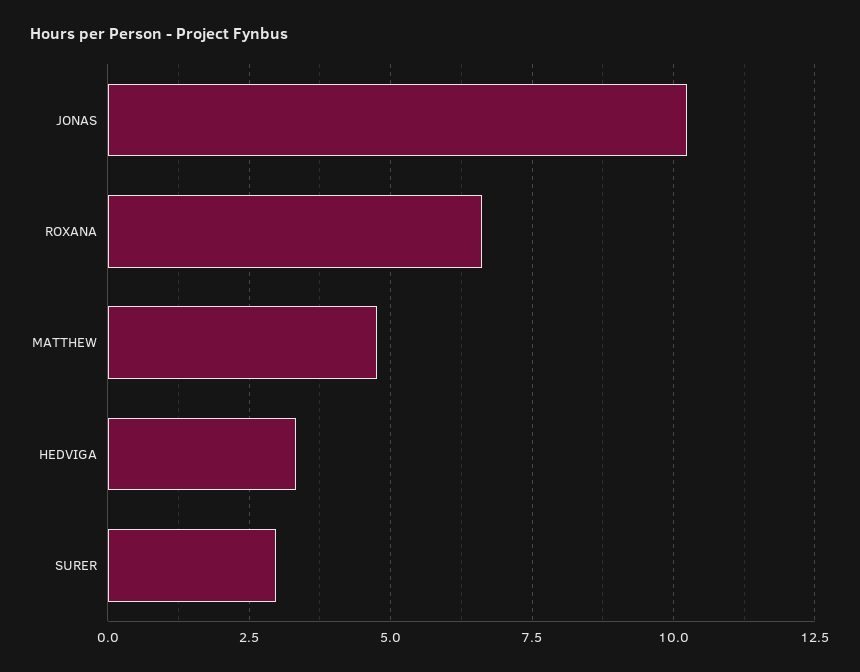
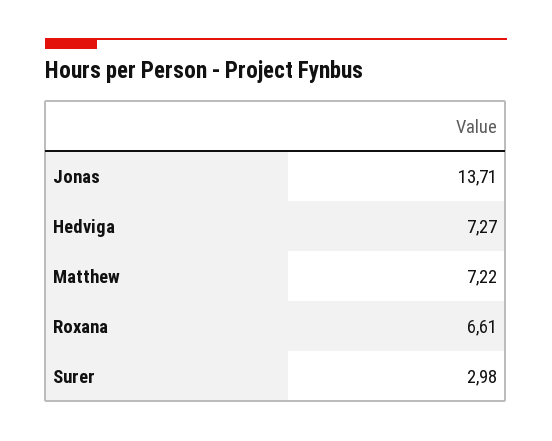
  {
-   "JONAS": 10.25,
+   "JONAS": 13.71,
    "ROXANA": 6.61,
-   "MATTHEW": 4.75,
+   "MATTHEW": 7.22,
-   "HEDVIGA": 3.25,
+   "HEDVIGA": 7.27,
    "SURER": 2.98
  }

